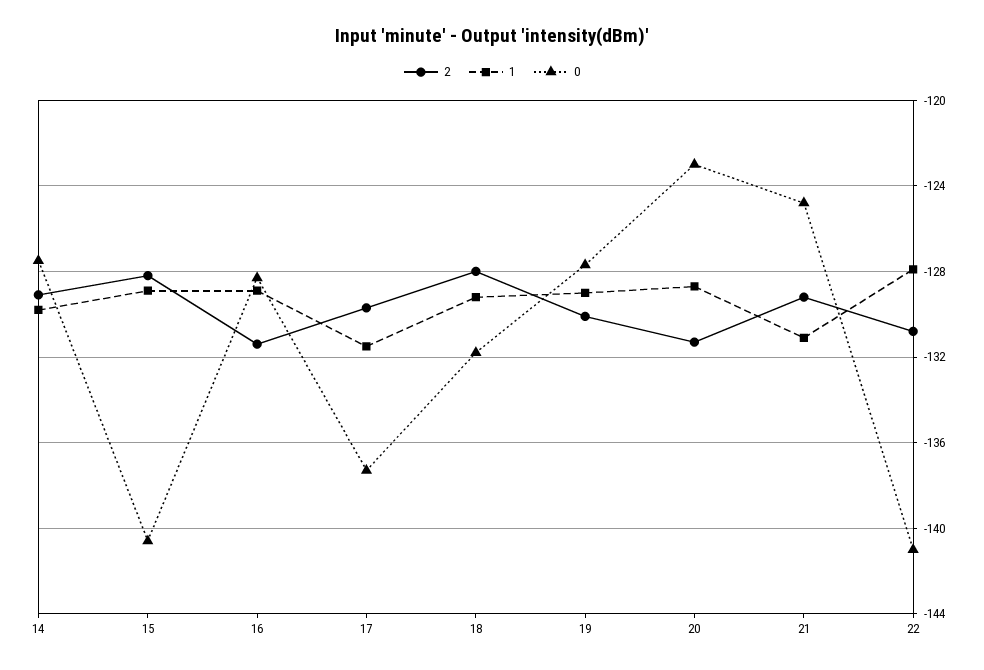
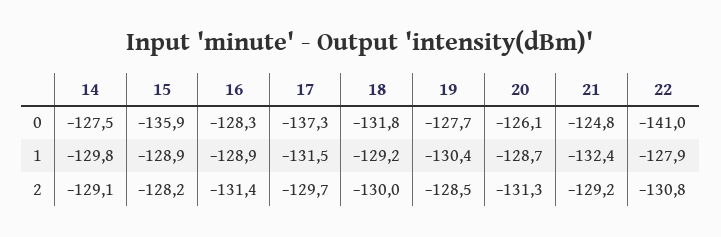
  {
    "2": {
      "14": -129.1,
      "15": -128.2,
      "16": -131.4,
      "17": -129.7,
-     "18": -128,
+     "18": -130,
-     "19": -130,
+     "19": -128.5,
      "20": -131.3,
      "21": -129.2,
      "22": -130.8
    },
    "1": {
      "14": -129.8,
      "15": -128.9,
      "16": -128.9,
      "17": -131.5,
      "18": -129.2,
-     "19": -129,
+     "19": -130.4,
      "20": -128.7,
-     "21": -131,
+     "21": -132.4,
      "22": -127.9
    },
    "0": {
      "14": -127.5,
-     "15": -140.5,
+     "15": -135.9,
      "16": -128.3,
      "17": -137.3,
      "18": -131.8,
      "19": -127.7,
-     "20": -123,
+     "20": -126.1,
      "21": -124.8,
      "22": -141
    }
  }

